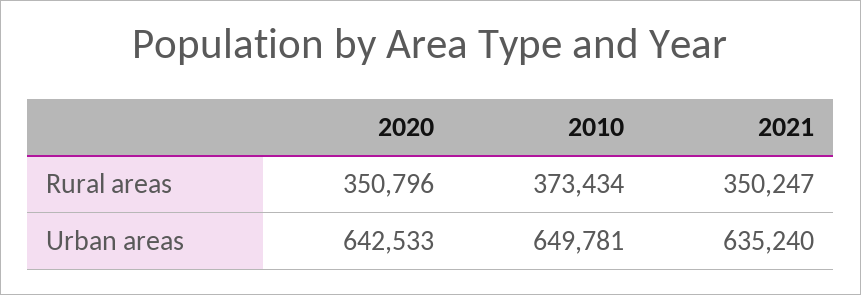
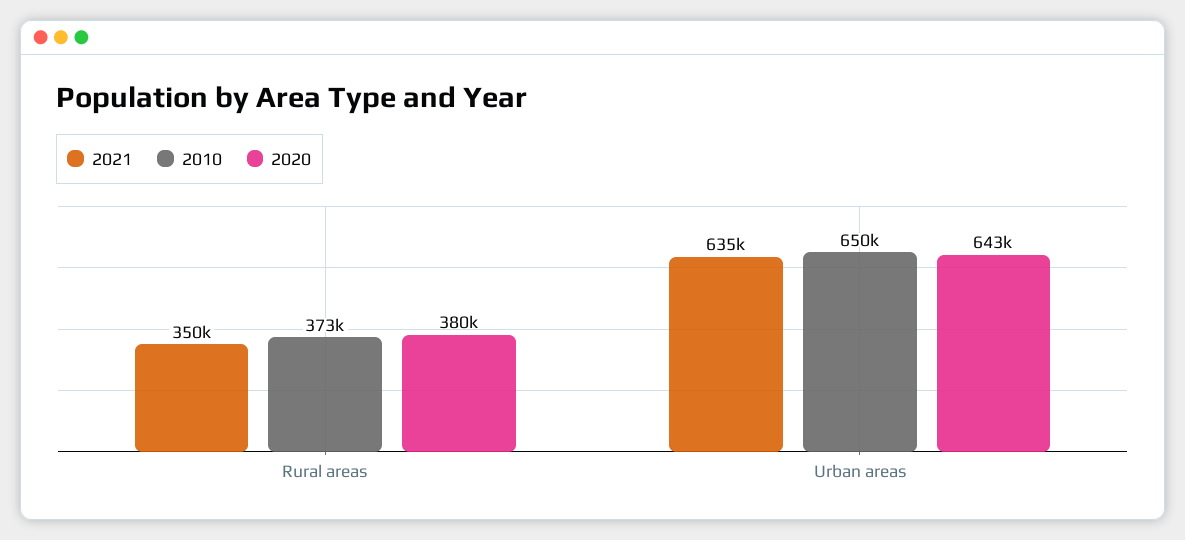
  {
    "2020": {
-     "Rural areas": 350796,
+     "Rural areas": 380000,
      "Urban areas": 642533
    },
    "2010": {
      "Rural areas": 373434,
      "Urban areas": 649781
    },
    "2021": {
      "Rural areas": 350247,
      "Urban areas": 635240
    }
  }

